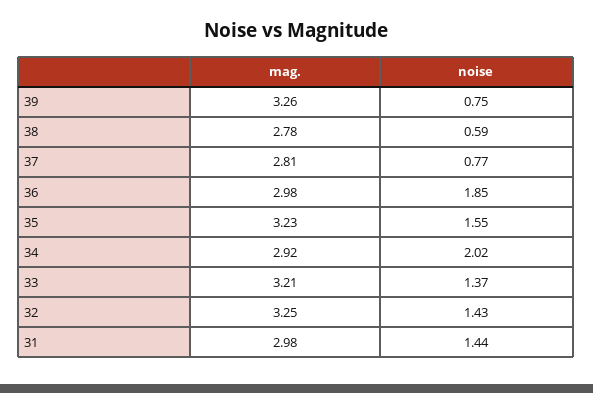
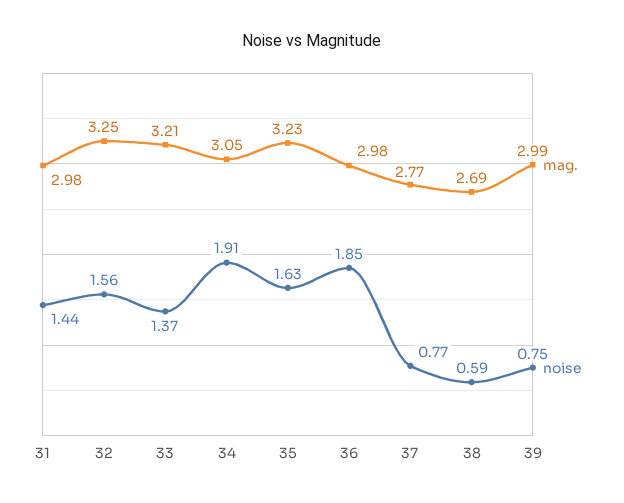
  {
    "mag.": {
-     "39": 3.26,
+     "39": 2.99,
-     "38": 2.78,
+     "38": 2.69,
-     "37": 2.81,
+     "37": 2.77,
      "36": 2.98,
      "35": 3.23,
-     "34": 2.92,
+     "34": 3.05,
      "33": 3.21,
      "32": 3.25,
      "31": 2.98
    },
    "noise": {
      "39": 0.75,
      "38": 0.59,
      "37": 0.77,
      "36": 1.85,
-     "35": 1.55,
+     "35": 1.63,
-     "34": 2.02,
+     "34": 1.91,
      "33": 1.37,
-     "32": 1.43,
+     "32": 1.56,
      "31": 1.44
    }
  }

